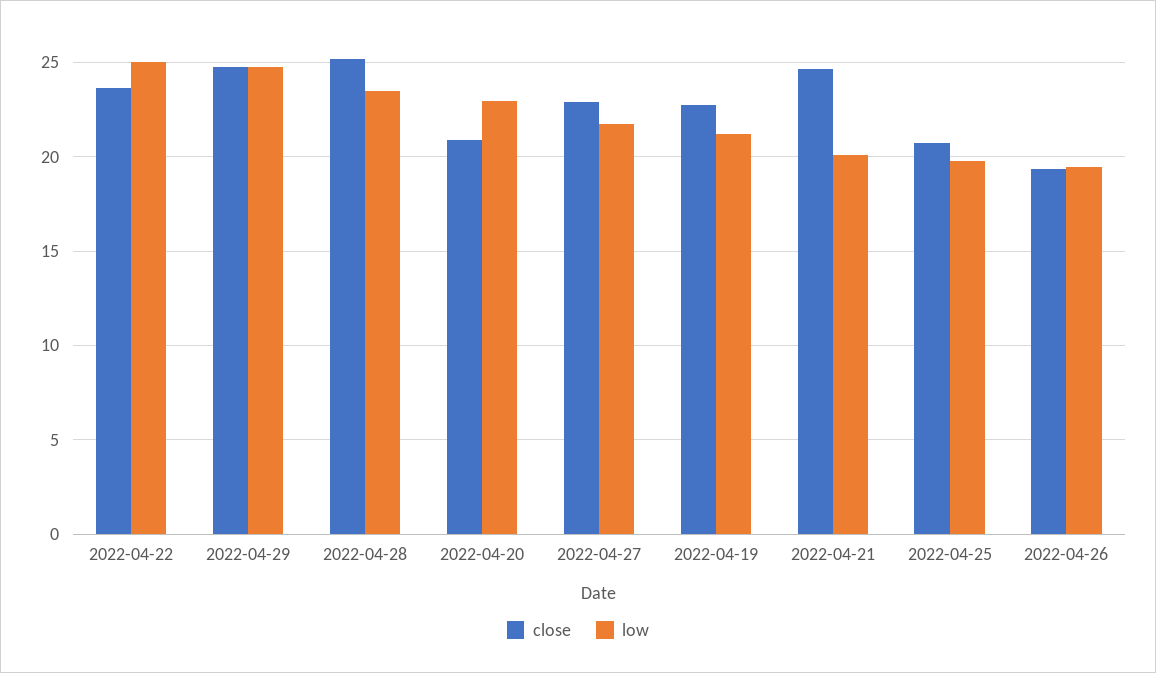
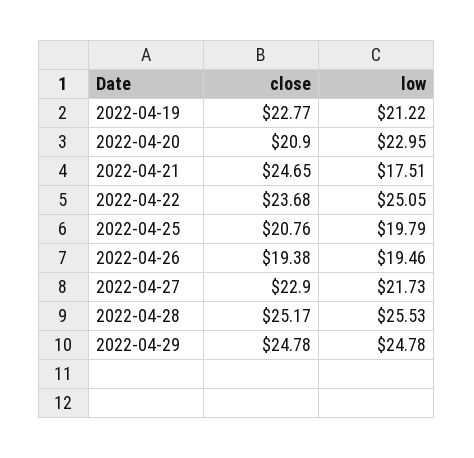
  {
    "close": {
      "2022-04-22": 23.68,
      "2022-04-29": 24.78,
      "2022-04-28": 25.17,
      "2022-04-20": 20.9,
      "2022-04-27": 22.9,
      "2022-04-19": 22.77,
      "2022-04-21": 24.65,
      "2022-04-25": 20.76,
      "2022-04-26": 19.38
    },
    "low": {
      "2022-04-22": 25.05,
      "2022-04-29": 24.78,
-     "2022-04-28": 23.5,
+     "2022-04-28": 25.53,
      "2022-04-20": 22.95,
      "2022-04-27": 21.73,
      "2022-04-19": 21.22,
-     "2022-04-21": 20,
+     "2022-04-21": 17.51,
      "2022-04-25": 19.79,
      "2022-04-26": 19.46
    }
  }

